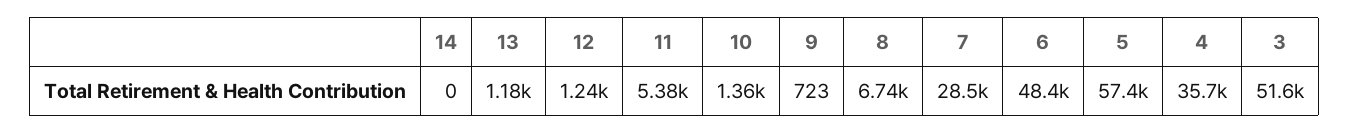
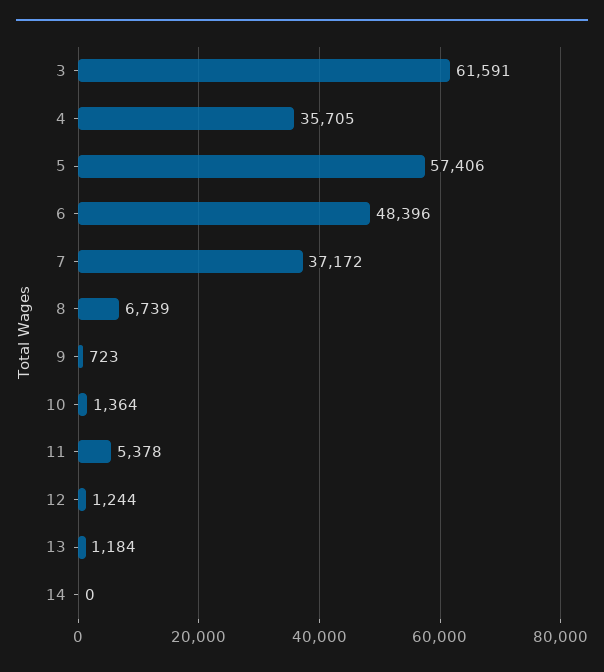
  {
    "14": 0,
    "13": 1184,
    "12": 1244,
    "11": 5378,
    "10": 1364,
    "9": 723,
    "8": 6739,
-   "7": 28500,
+   "7": 37172,
    "6": 48396,
    "5": 57406,
    "4": 35705,
-   "3": 51600
+   "3": 61591
  }

